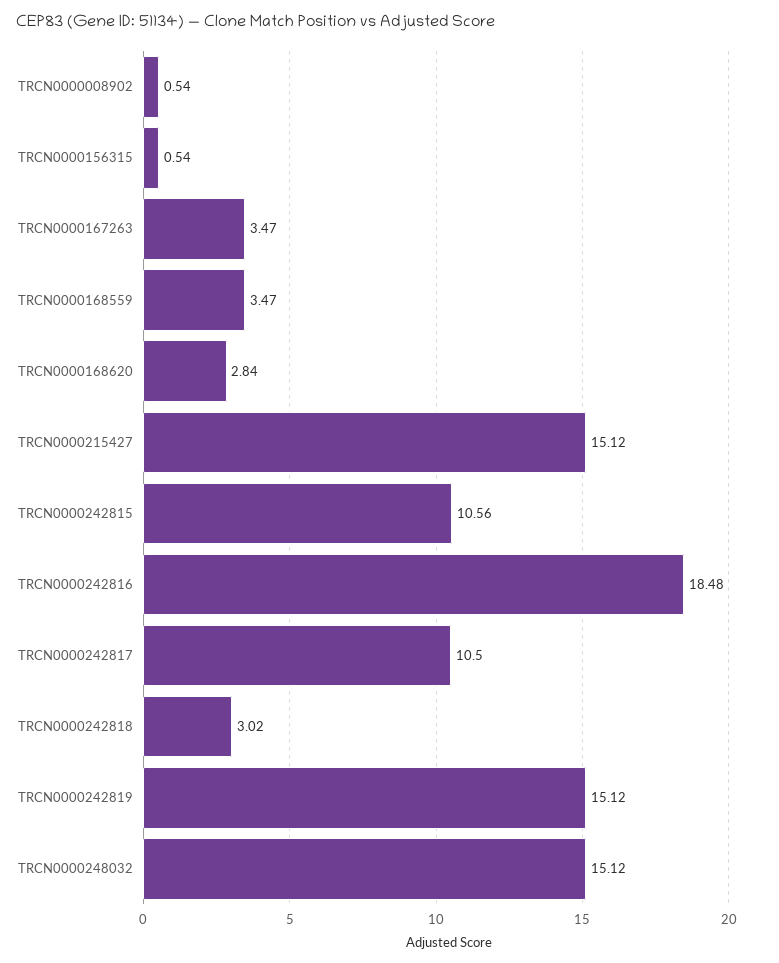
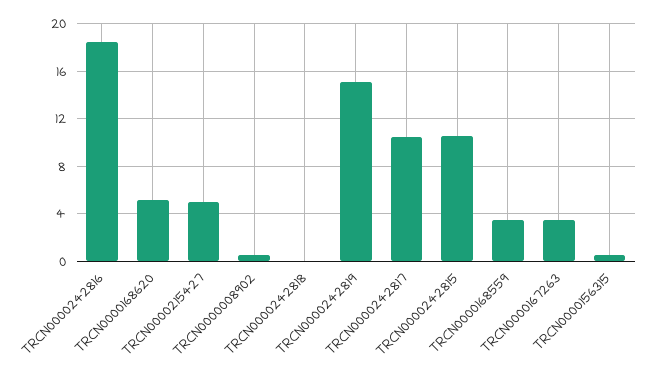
  {
    "TRCN0000008902": 0.54,
    "TRCN0000156315": 0.54,
    "TRCN0000167263": 3.47,
    "TRCN0000168559": 3.47,
-   "TRCN0000168620": 2.84,
+   "TRCN0000168620": 5,
-   "TRCN0000215427": 15.12,
+   "TRCN0000215427": 5,
    "TRCN0000242815": 10.56,
    "TRCN0000242816": 18.48,
    "TRCN0000242817": 10.5,
-   "TRCN0000242818": 3.02,
+   "TRCN0000242818": 0,
-   "TRCN0000242819": 15.12,
+   "TRCN0000242819": 15.12
-   "TRCN0000248032": 15.12
  }

